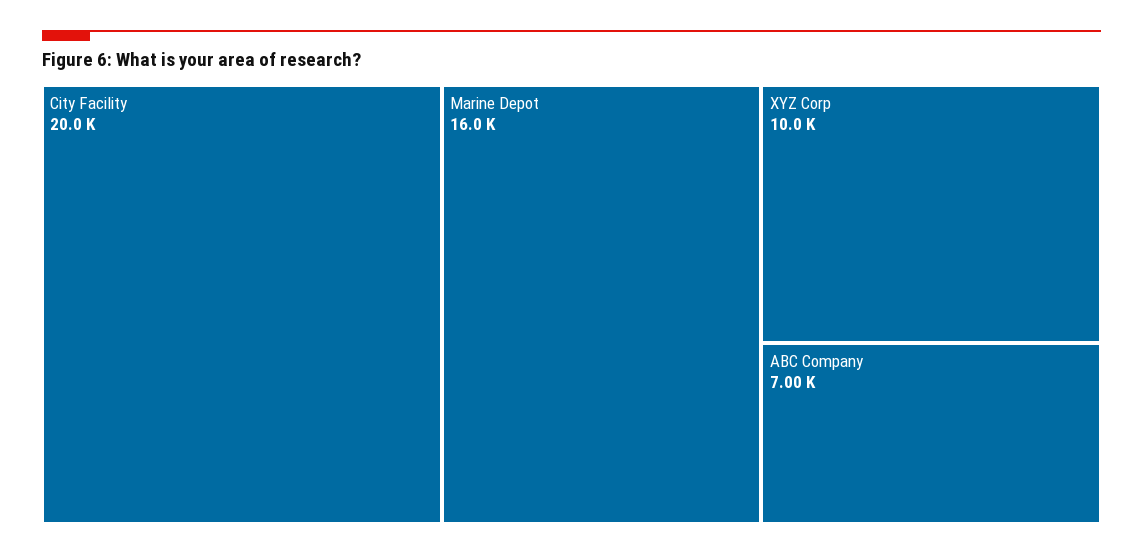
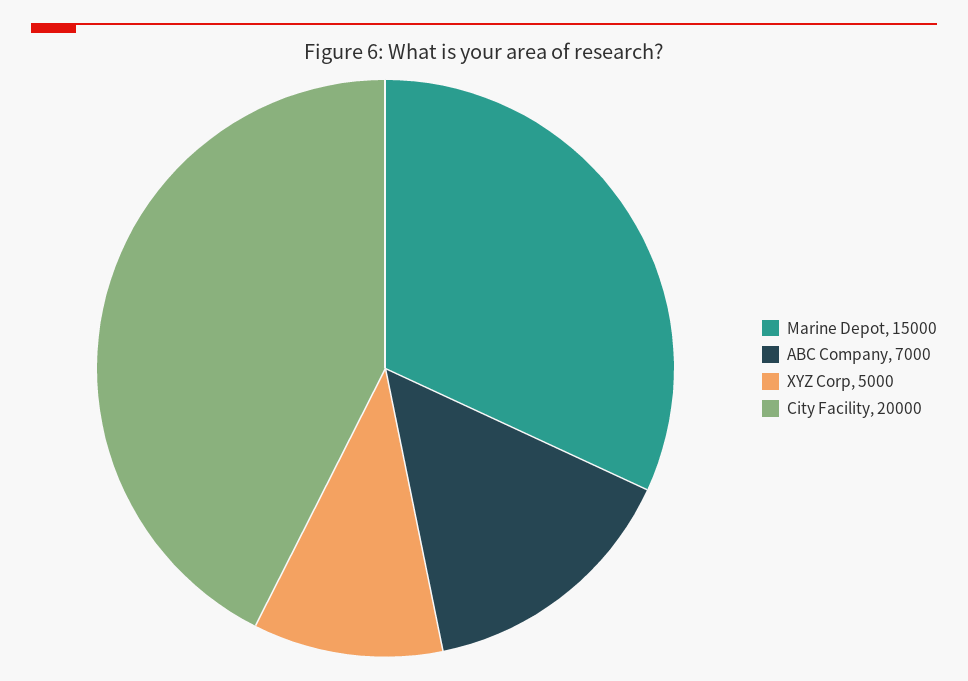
  {
    "City Facility": 20000,
-   "Marine Depot": 16000,
+   "Marine Depot": 15000,
-   "XYZ Corp": 10000,
+   "XYZ Corp": 5000,
    "ABC Company": 7000
  }

